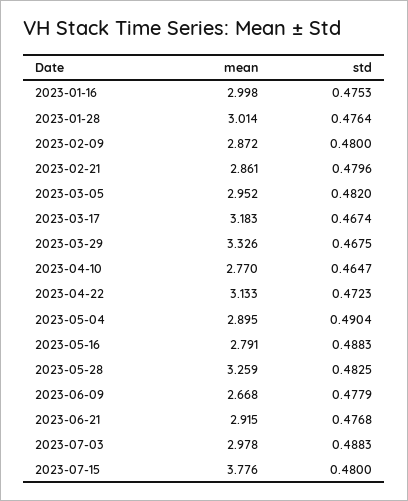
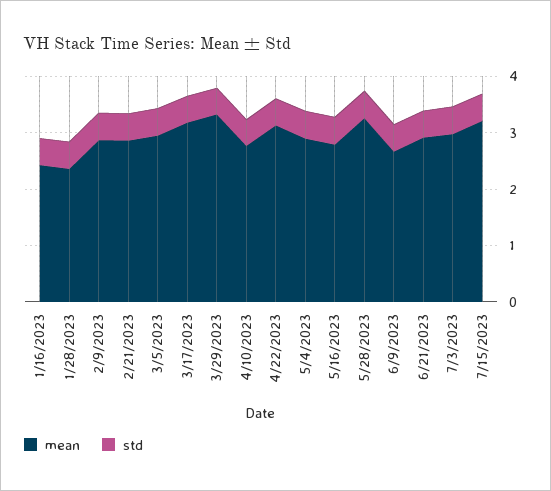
  {
    "mean": {
-     "2023-01-16": 2.998,
+     "2023-01-16": 2.4,
-     "2023-01-28": 3.014,
+     "2023-01-28": 2.4,
      "2023-02-09": 2.872,
      "2023-02-21": 2.861,
      "2023-03-05": 2.952,
      "2023-03-17": 3.183,
      "2023-03-29": 3.326,
      "2023-04-10": 2.77,
      "2023-04-22": 3.133,
      "2023-05-04": 2.895,
      "2023-05-16": 2.791,
      "2023-05-28": 3.259,
      "2023-06-09": 2.668,
      "2023-06-21": 2.915,
      "2023-07-03": 2.978,
-     "2023-07-15": 3.776
+     "2023-07-15": 3.2
    },
    "std": {
      "2023-01-16": 0.4753,
      "2023-01-28": 0.4764,
      "2023-02-09": 0.48,
      "2023-02-21": 0.4796,
      "2023-03-05": 0.482,
      "2023-03-17": 0.4674,
      "2023-03-29": 0.4675,
      "2023-04-10": 0.4647,
      "2023-04-22": 0.4723,
      "2023-05-04": 0.4904,
      "2023-05-16": 0.4883,
      "2023-05-28": 0.4825,
      "2023-06-09": 0.4779,
      "2023-06-21": 0.4768,
      "2023-07-03": 0.4883,
      "2023-07-15": 0.48
    }
  }

